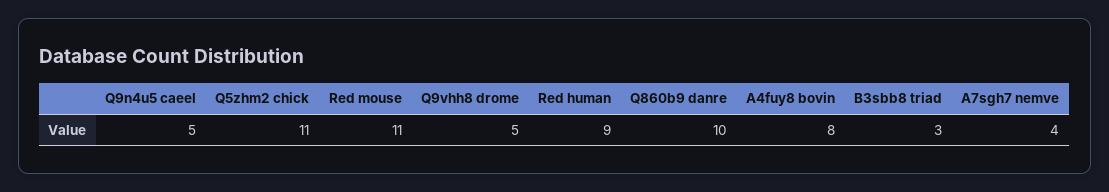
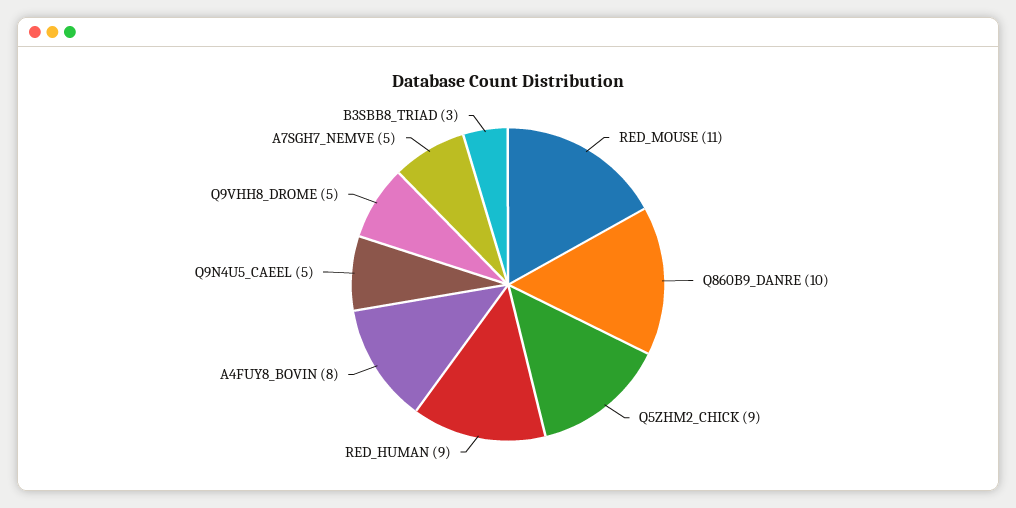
  {
    "Q9n4u5 caeel": 5,
-   "Q5zhm2 chick": 11,
+   "Q5zhm2 chick": 9,
    "Red mouse": 11,
    "Q9vhh8 drome": 5,
    "Red human": 9,
    "Q860b9 danre": 10,
    "A4fuy8 bovin": 8,
    "B3sbb8 triad": 3,
-   "A7sgh7 nemve": 4
+   "A7sgh7 nemve": 5
  }

